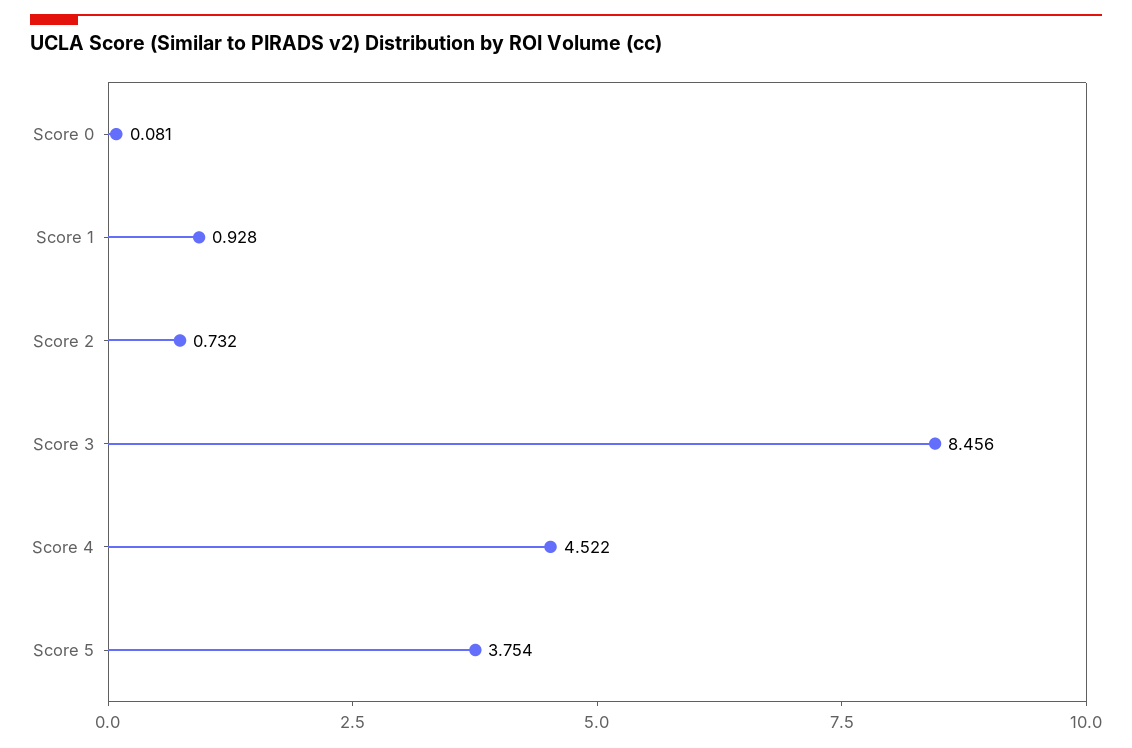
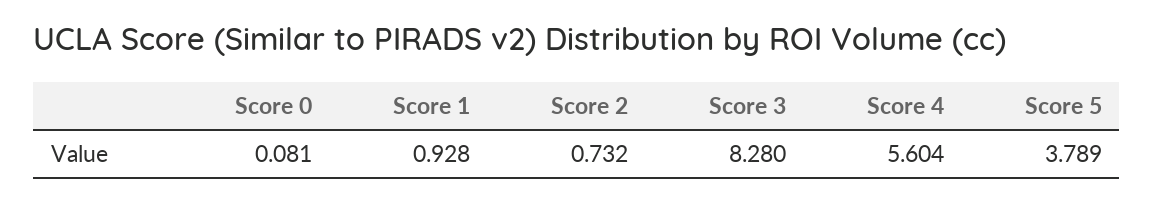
  {
    "Score 0": 0.081,
    "Score 1": 0.928,
    "Score 2": 0.732,
-   "Score 3": 8.456,
+   "Score 3": 8.28,
-   "Score 4": 4.522,
+   "Score 4": 5.604,
-   "Score 5": 3.754
+   "Score 5": 3.789
  }

